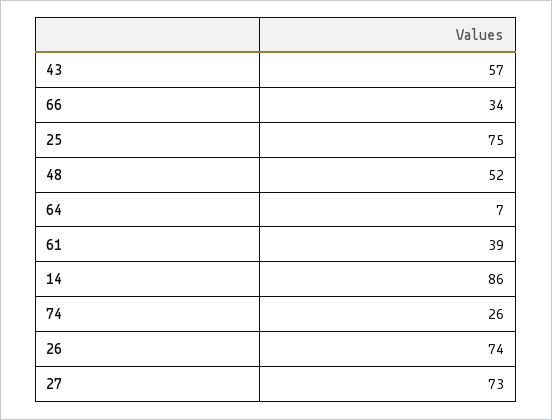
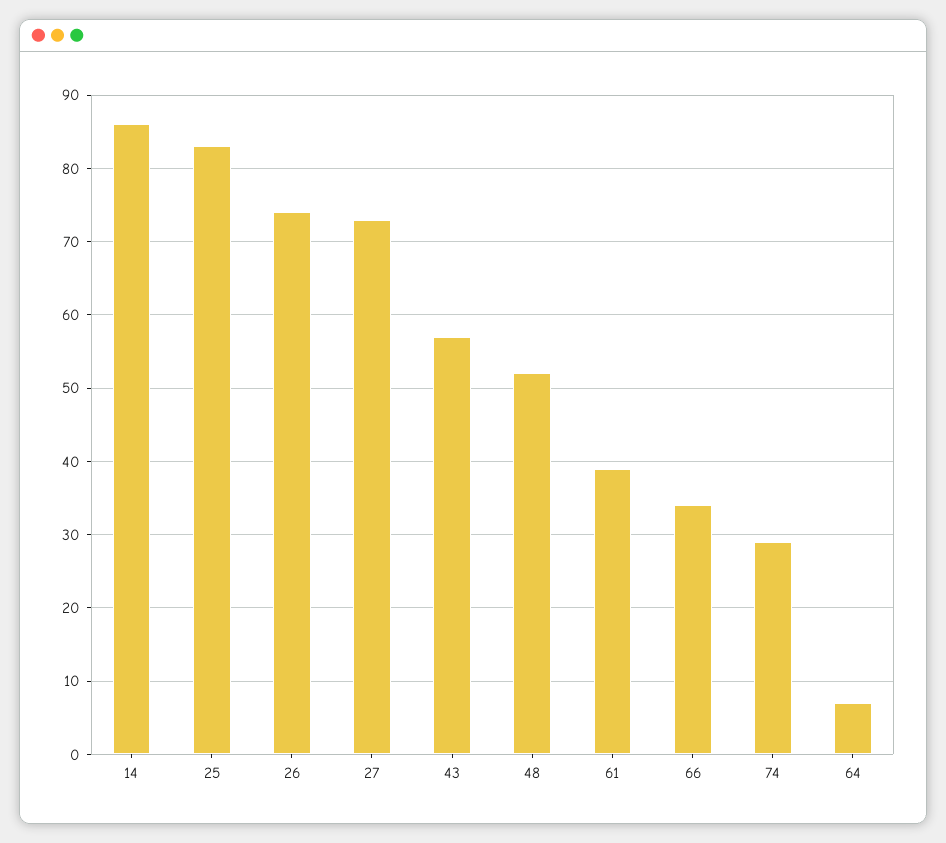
  {
    "43": 57,
    "66": 34,
-   "25": 75,
+   "25": 83,
    "48": 52,
    "64": 7,
    "61": 39,
    "14": 86,
-   "74": 26,
+   "74": 29,
    "26": 74,
    "27": 73
  }

